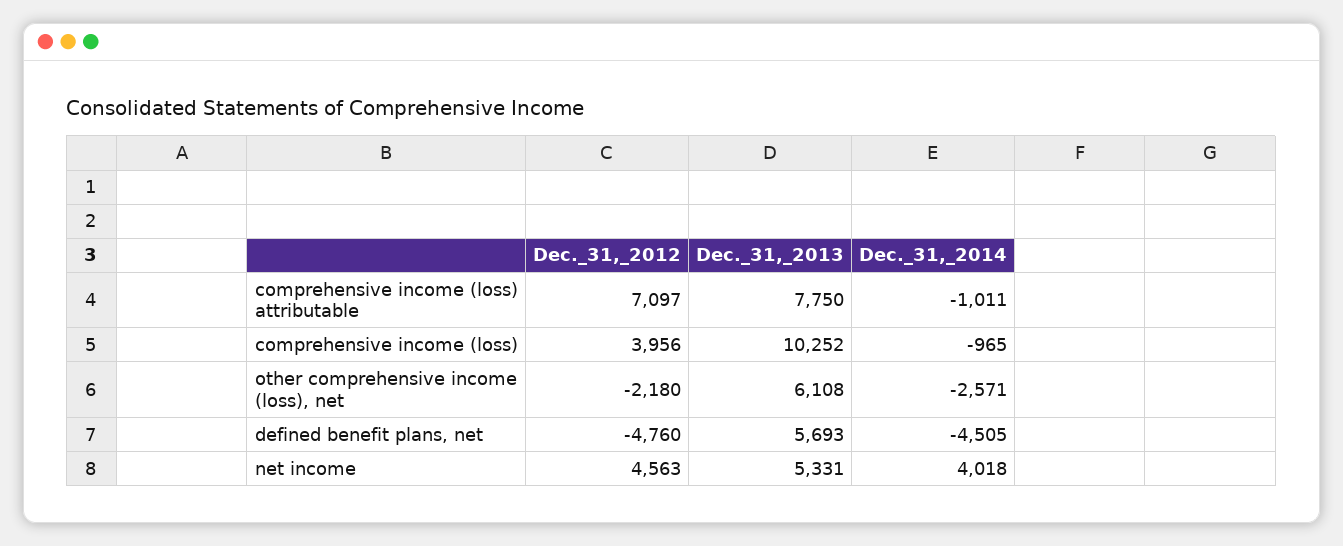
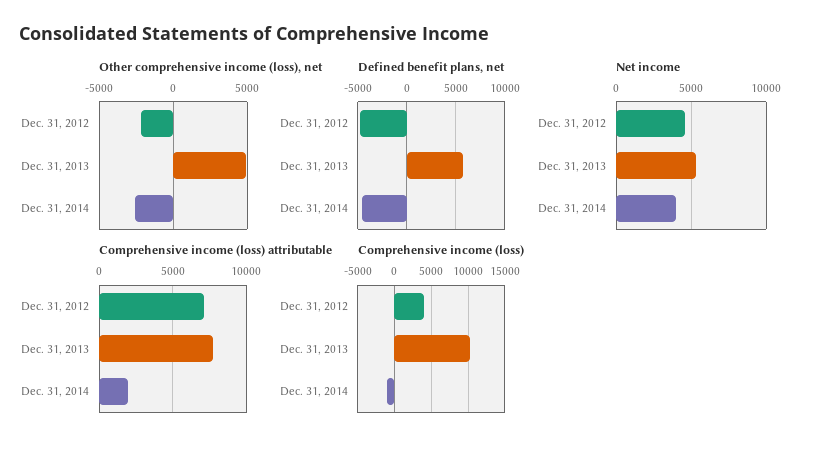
  {
    "comprehensive income (loss) attributable": {
      "Dec._31,_2012": 7097,
      "Dec._31,_2013": 7750,
-     "Dec._31,_2014": -1011
+     "Dec._31,_2014": 2000
    },
    "comprehensive income (loss)": {
      "Dec._31,_2012": 3956,
      "Dec._31,_2013": 10252,
      "Dec._31,_2014": -965
    },
    "other comprehensive income (loss), net": {
      "Dec._31,_2012": -2180,
-     "Dec._31,_2013": 6108,
+     "Dec._31,_2013": 5000,
      "Dec._31,_2014": -2571
    },
    "defined benefit plans, net": {
      "Dec._31,_2012": -4760,
      "Dec._31,_2013": 5693,
      "Dec._31,_2014": -4505
    },
    "net income": {
      "Dec._31,_2012": 4563,
      "Dec._31,_2013": 5331,
      "Dec._31,_2014": 4018
    }
  }

